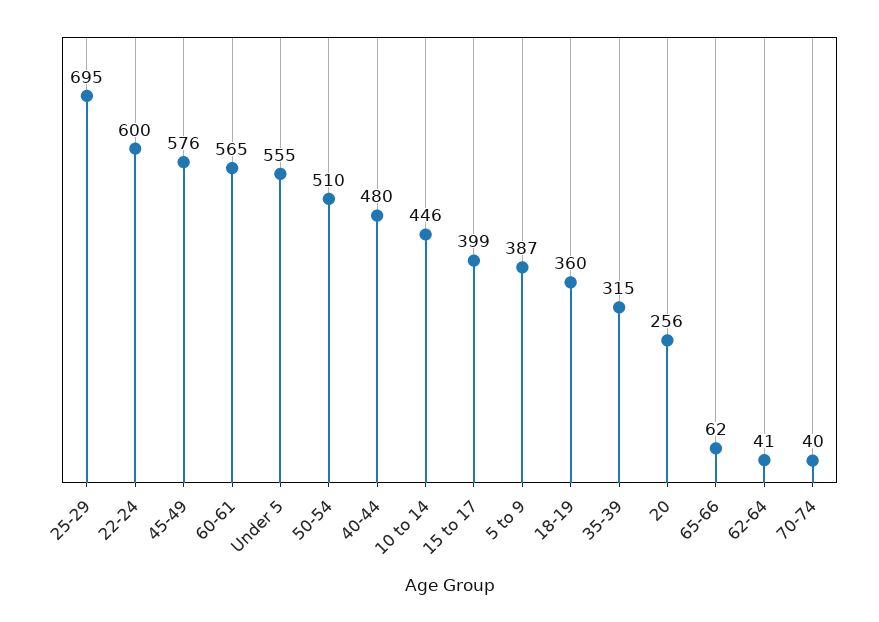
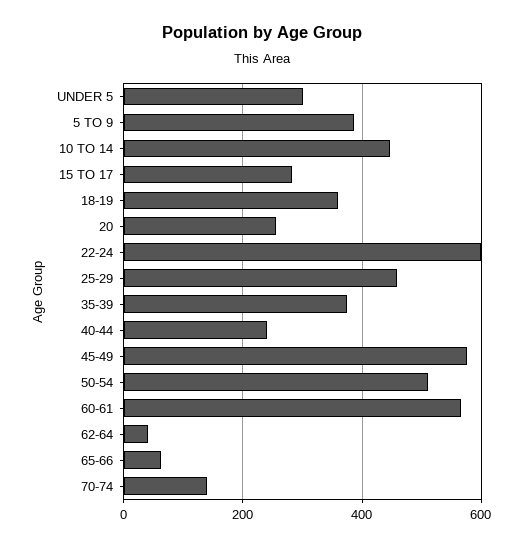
  {
-   "25-29": 695,
+   "25-29": 460,
    "22-24": 600,
    "45-49": 576,
    "60-61": 565,
-   "Under 5": 555,
+   "Under 5": 300,
    "50-54": 510,
-   "40-44": 480,
+   "40-44": 240,
    "10 to 14": 446,
-   "15 to 17": 399,
+   "15 to 17": 280,
    "5 to 9": 387,
    "18-19": 360,
-   "35-39": 315,
+   "35-39": 380,
    "20": 256,
    "65-66": 62,
    "62-64": 41,
-   "70-74": 40
+   "70-74": 140
  }

